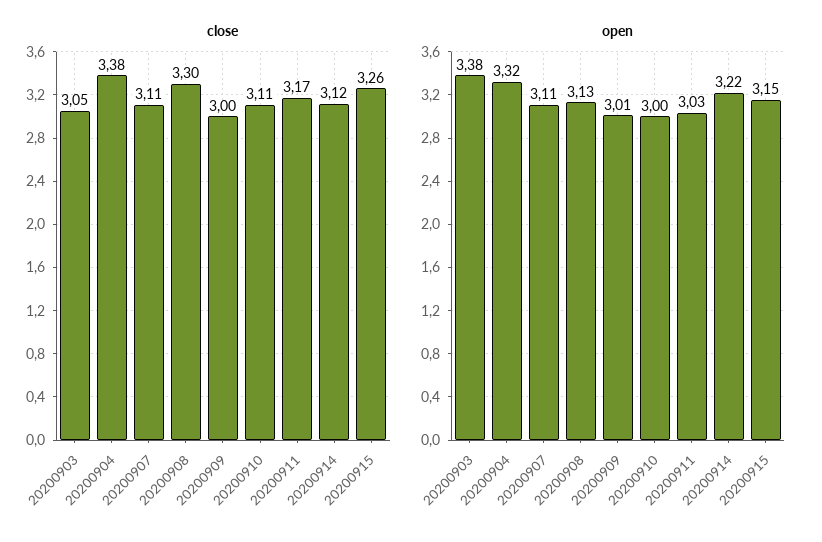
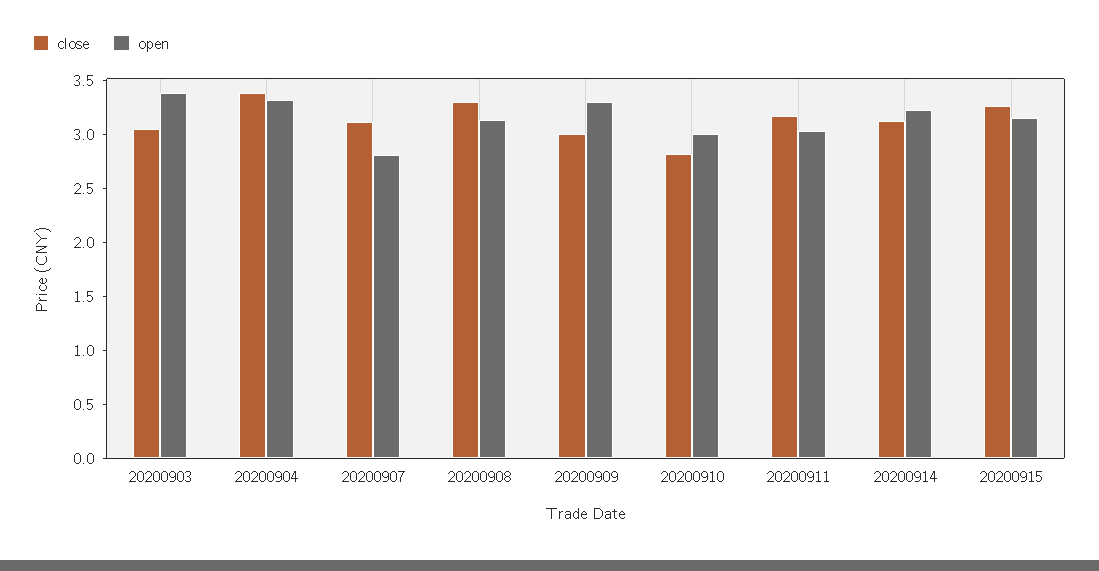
  {
    "close": {
      "20200903": 3.05,
      "20200904": 3.38,
      "20200907": 3.11,
      "20200908": 3.3,
      "20200909": 3,
-     "20200910": 3.11,
+     "20200910": 2.8,
      "20200911": 3.17,
      "20200914": 3.12,
      "20200915": 3.26
    },
    "open": {
      "20200903": 3.38,
      "20200904": 3.32,
-     "20200907": 3.11,
+     "20200907": 2.8,
      "20200908": 3.13,
-     "20200909": 3.01,
+     "20200909": 3.3,
      "20200910": 3,
      "20200911": 3.03,
      "20200914": 3.22,
      "20200915": 3.15
    }
  }

